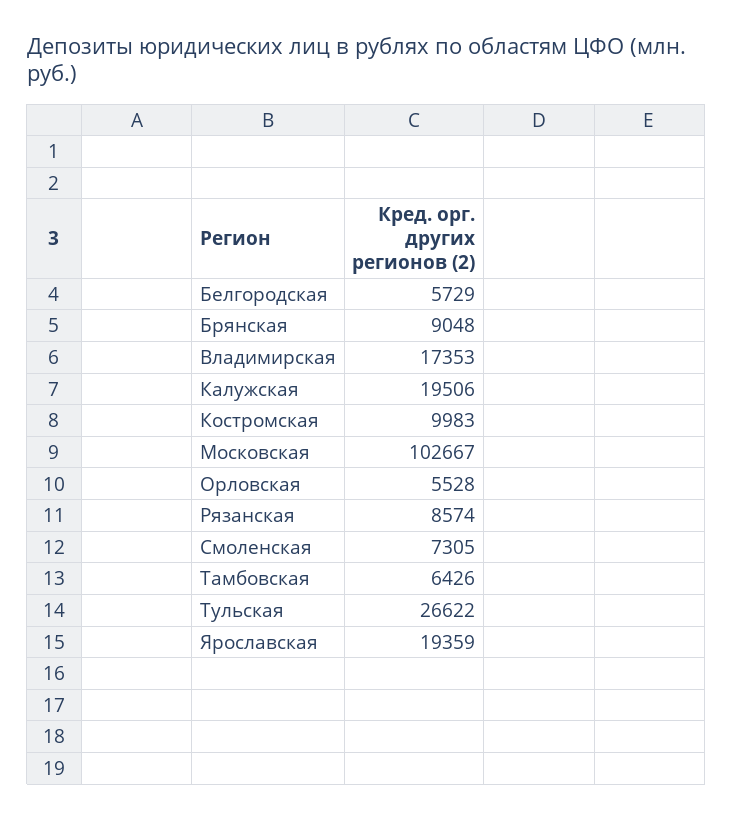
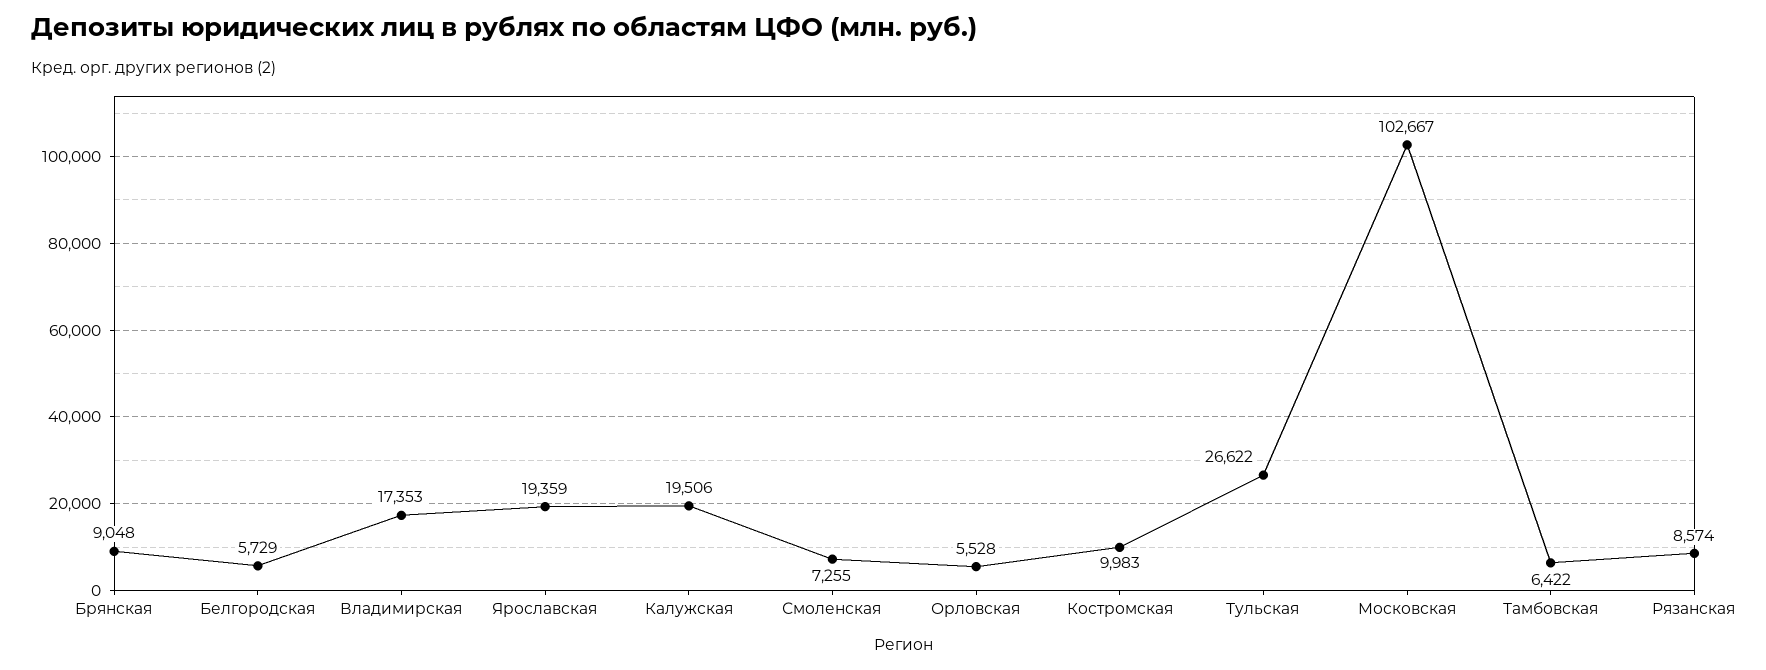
  {
    "Белгородская": 5729,
    "Брянская": 9048,
    "Владимирская": 17353,
    "Калужская": 19506,
    "Костромская": 9983,
    "Московская": 102667,
    "Орловская": 5528,
    "Рязанская": 8574,
-   "Смоленская": 7305,
+   "Смоленская": 7255,
-   "Тамбовская": 6426,
+   "Тамбовская": 6422,
    "Тульская": 26622,
    "Ярославская": 19359
  }

